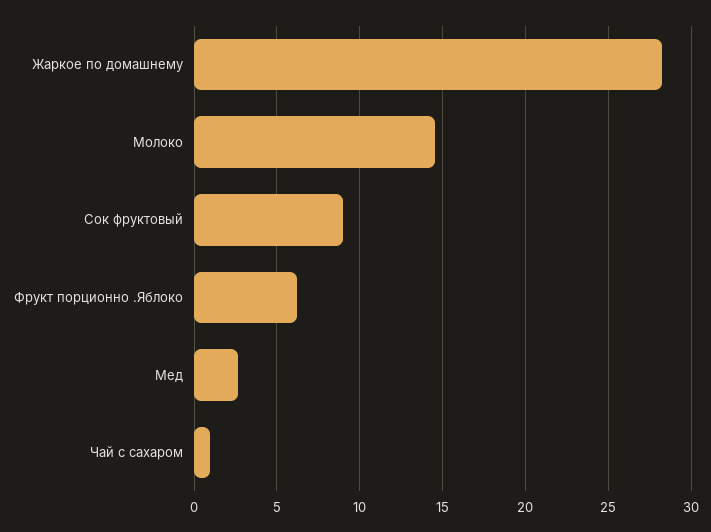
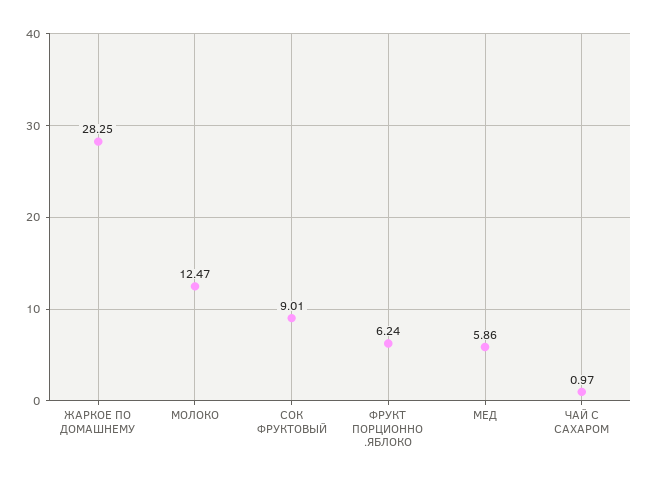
  {
    "Жаркое по домашнему": 28.25,
-   "Молоко": 14.5,
+   "Молоко": 12.47,
    "Сок фруктовый": 9.01,
    "Фрукт порционно .Яблоко": 6.24,
-   "Мед": 2.5,
+   "Мед": 5.86,
    "Чай с сахаром": 0.97
  }

